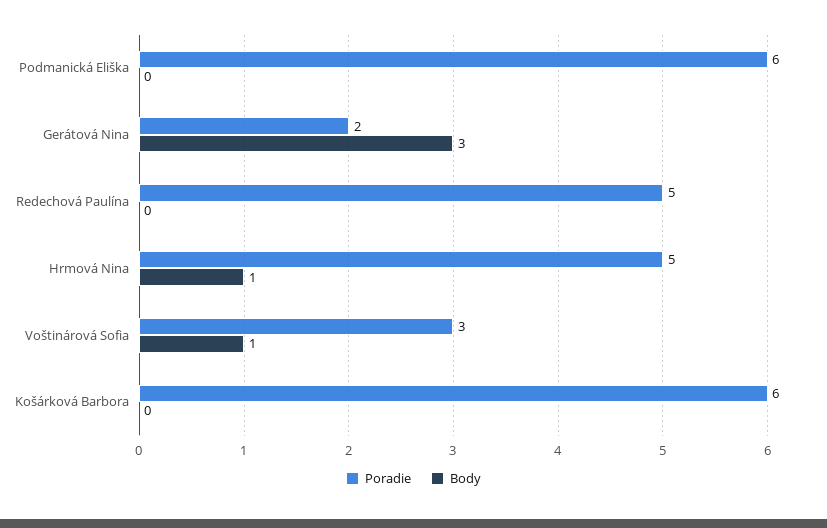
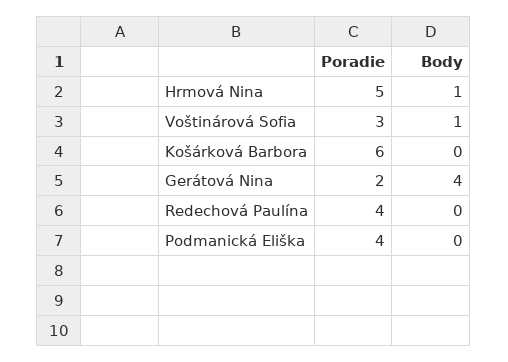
  {
    "Poradie": {
-     "Podmanická Eliška": 6,
+     "Podmanická Eliška": 4,
      "Gerátová Nina": 2,
-     "Redechová Paulína": 5,
+     "Redechová Paulína": 4,
      "Hrmová Nina": 5,
      "Voštinárová Sofia": 3,
      "Košárková Barbora": 6
    },
    "Body": {
      "Podmanická Eliška": 0,
-     "Gerátová Nina": 3,
+     "Gerátová Nina": 4,
      "Redechová Paulína": 0,
      "Hrmová Nina": 1,
      "Voštinárová Sofia": 1,
      "Košárková Barbora": 0
    }
  }

